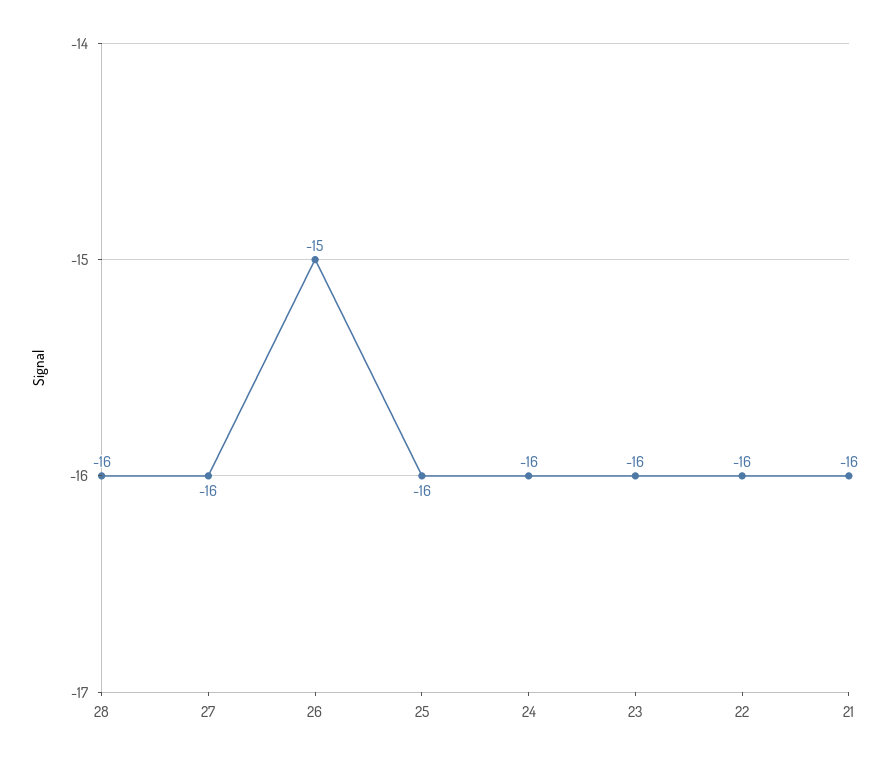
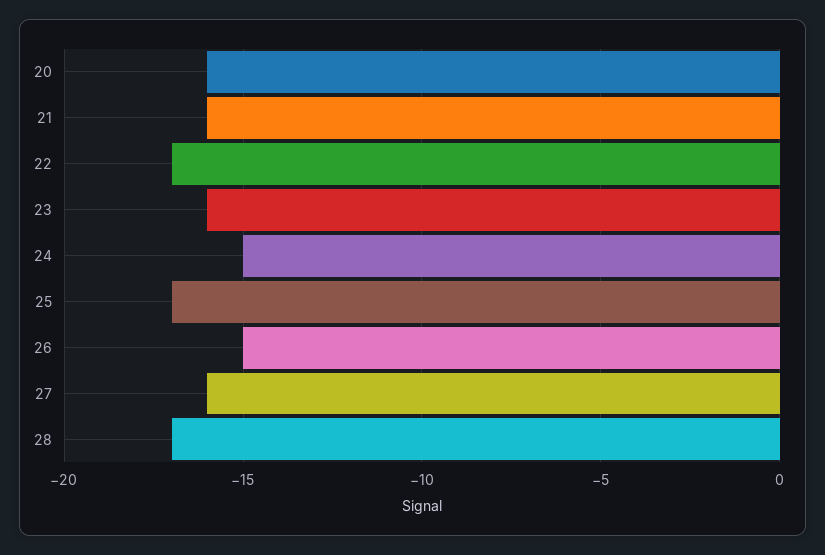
  {
-   "28": -16,
+   "28": -17,
    "27": -16,
    "26": -15,
-   "25": -16,
+   "25": -17,
-   "24": -16,
+   "24": -15,
    "23": -16,
-   "22": -16,
+   "22": -17,
-   "21": -16
+   "21": -16,
+   "20": -16
  }

